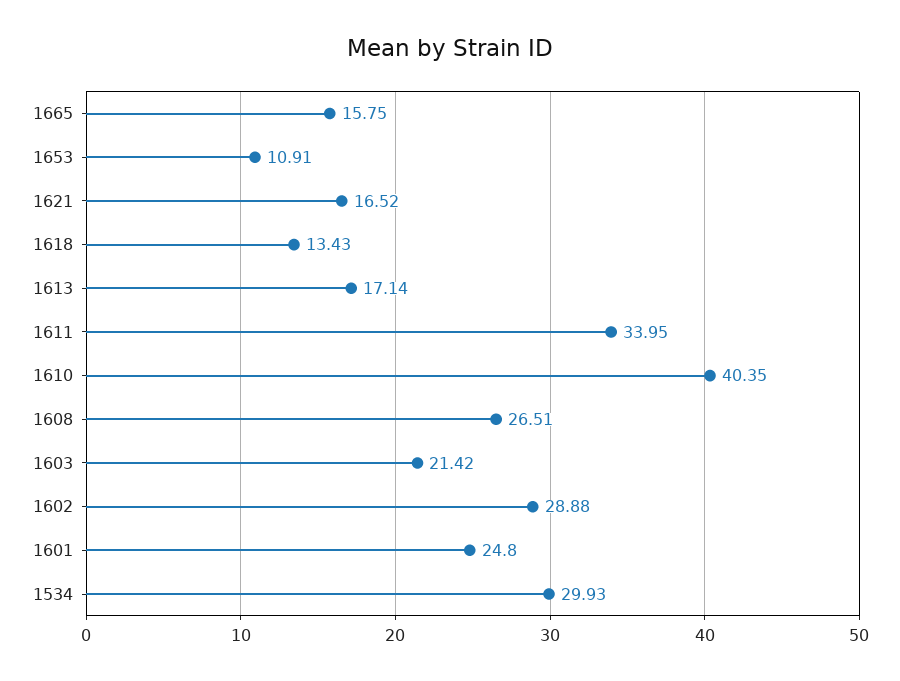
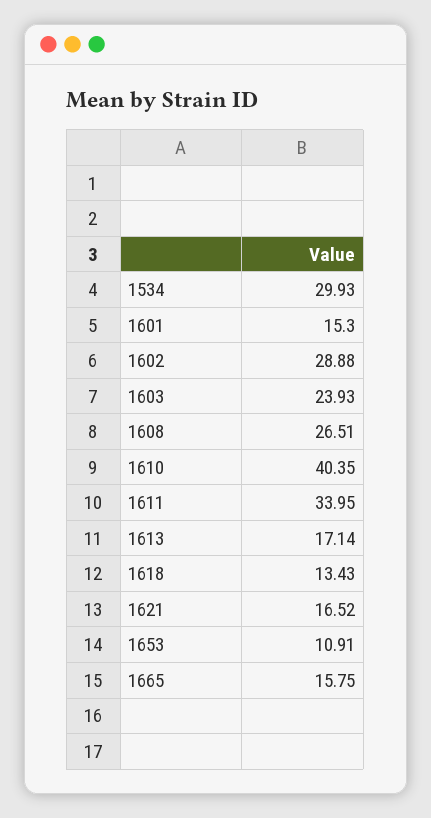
  {
    "1665": 15.75,
    "1653": 10.91,
    "1621": 16.52,
    "1618": 13.43,
    "1613": 17.14,
    "1611": 33.95,
    "1610": 40.35,
    "1608": 26.51,
-   "1603": 21.42,
+   "1603": 23.93,
    "1602": 28.88,
-   "1601": 24.8,
+   "1601": 15.3,
    "1534": 29.93
  }

